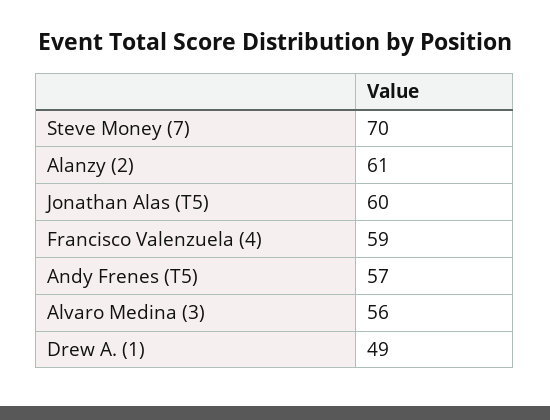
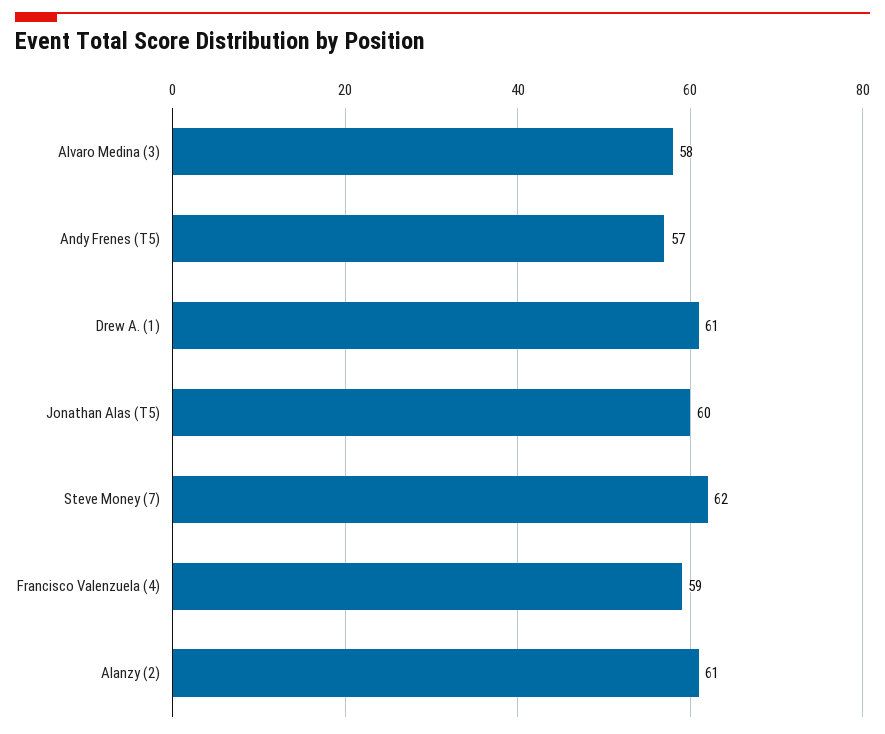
  {
-   "Steve Money (7)": 70,
+   "Steve Money (7)": 62,
    "Alanzy (2)": 61,
    "Jonathan Alas (T5)": 60,
    "Francisco Valenzuela (4)": 59,
    "Andy Frenes (T5)": 57,
-   "Alvaro Medina (3)": 56,
+   "Alvaro Medina (3)": 58,
-   "Drew A. (1)": 49
+   "Drew A. (1)": 61
  }

